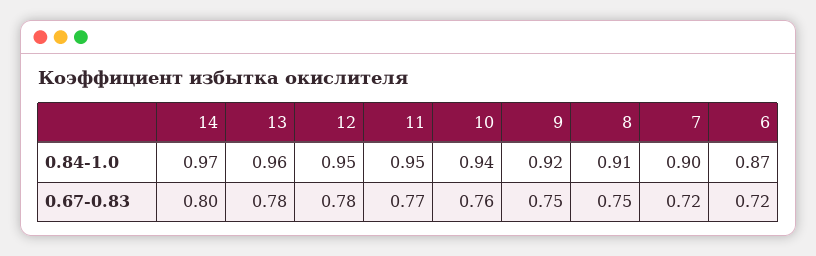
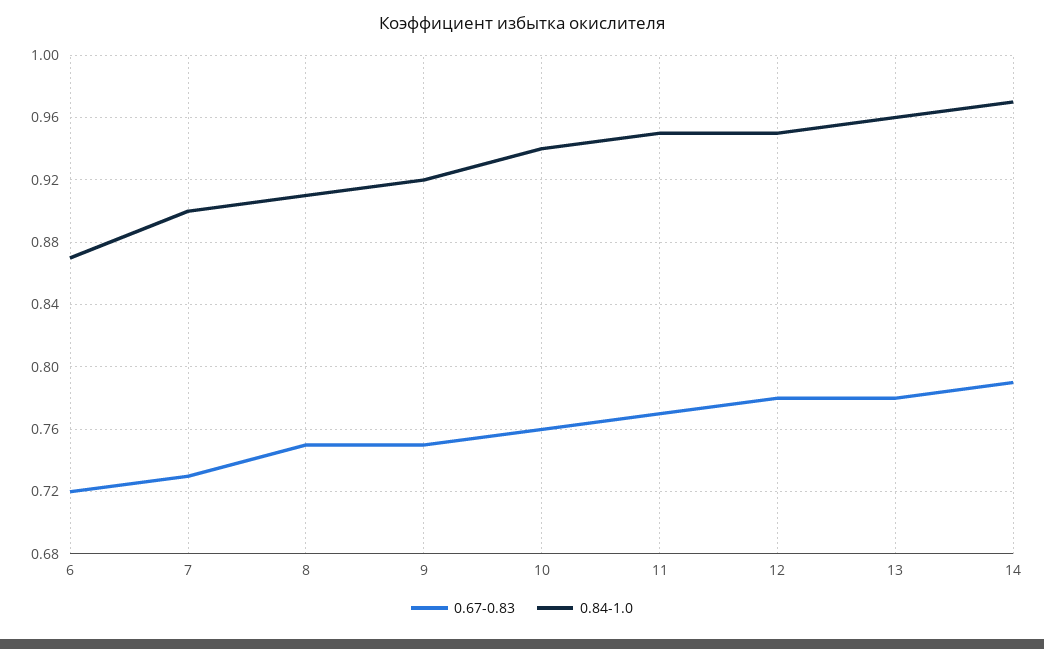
  {
    "0.84-1.0": {
      "14": 0.97,
      "13": 0.96,
      "12": 0.95,
      "11": 0.95,
      "10": 0.94,
      "9": 0.92,
      "8": 0.91,
      "7": 0.9,
      "6": 0.87
    },
    "0.67-0.83": {
-     "14": 0.8,
+     "14": 0.79,
      "13": 0.78,
      "12": 0.78,
      "11": 0.77,
      "10": 0.76,
      "9": 0.75,
      "8": 0.75,
-     "7": 0.72,
+     "7": 0.73,
      "6": 0.72
    }
  }

